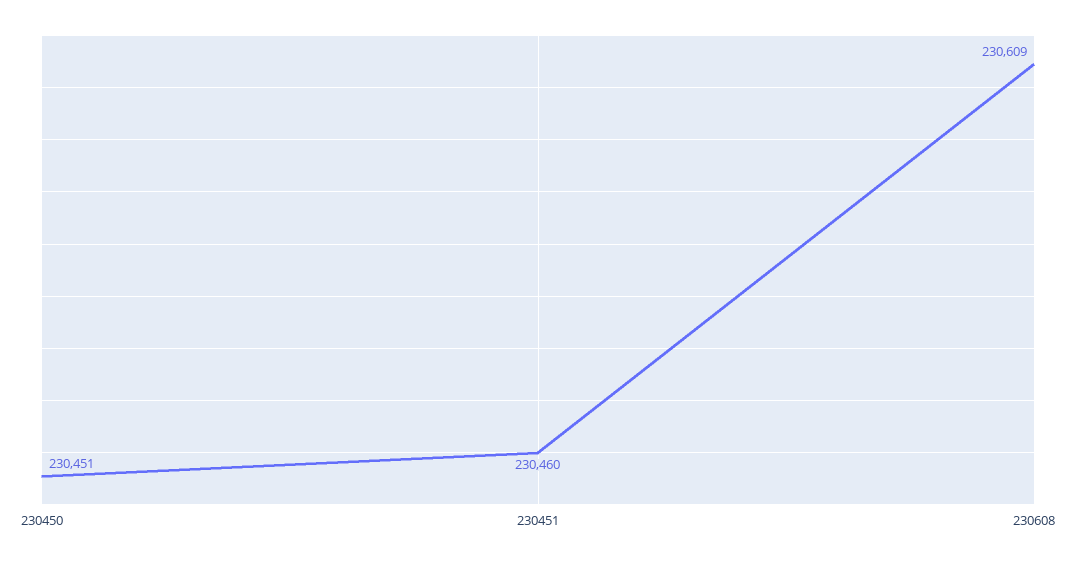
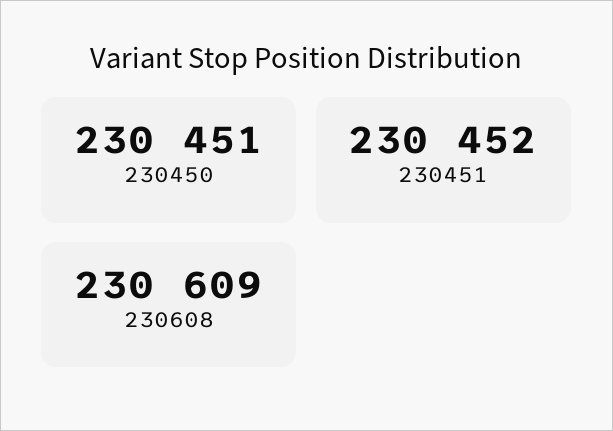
  {
    "230450": 230451,
-   "230451": 230460,
+   "230451": 230452,
    "230608": 230609
  }

